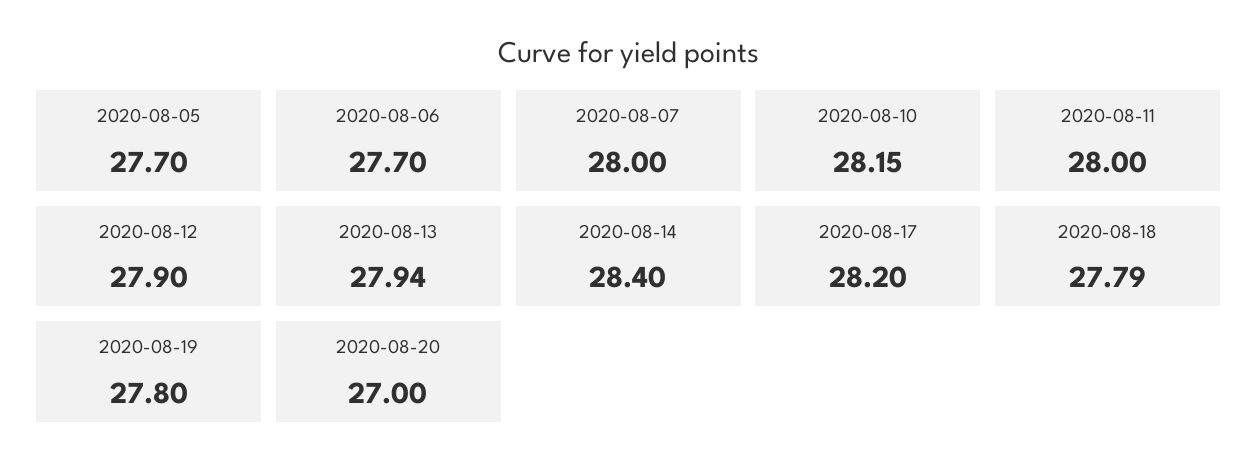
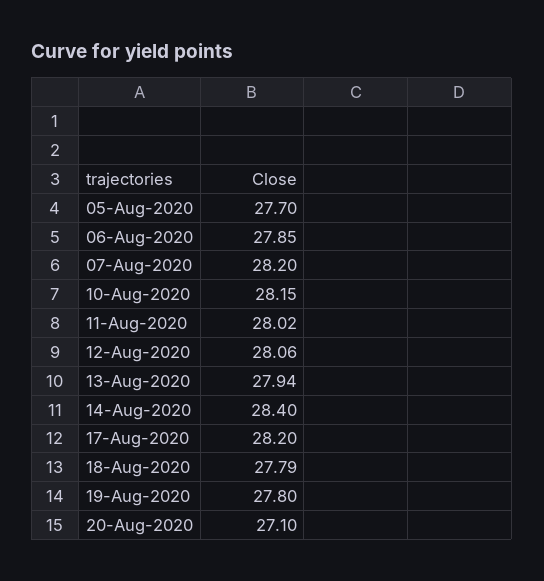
  {
    "2020-08-05": 27.7,
-   "2020-08-06": 27.7,
+   "2020-08-06": 27.85,
-   "2020-08-07": 28,
+   "2020-08-07": 28.2,
    "2020-08-10": 28.15,
-   "2020-08-11": 28,
+   "2020-08-11": 28.02,
-   "2020-08-12": 27.9,
+   "2020-08-12": 28.06,
    "2020-08-13": 27.94,
    "2020-08-14": 28.4,
    "2020-08-17": 28.2,
    "2020-08-18": 27.79,
    "2020-08-19": 27.8,
-   "2020-08-20": 27
+   "2020-08-20": 27.1
  }

